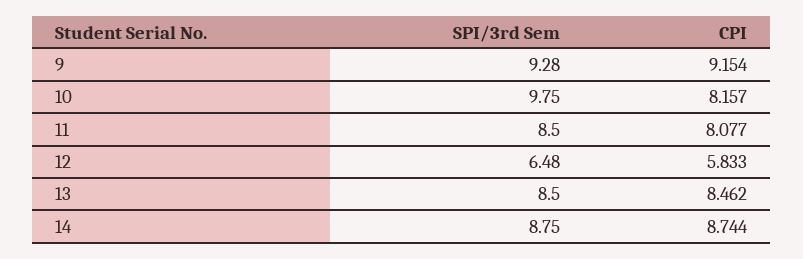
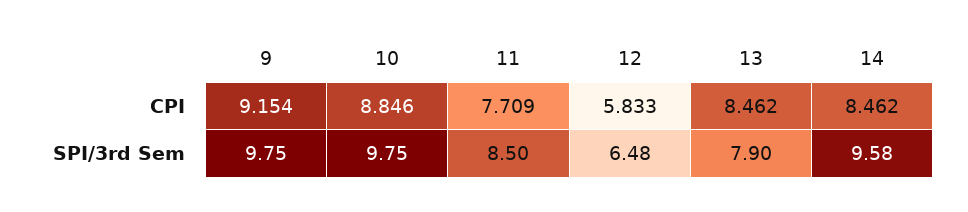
  {
    "SPI/3rd Sem": {
-     "9": 9.28,
+     "9": 9.75,
      "10": 9.75,
      "11": 8.5,
      "12": 6.48,
-     "13": 8.5,
+     "13": 7.9,
-     "14": 8.75
+     "14": 9.58
    },
    "CPI": {
      "9": 9.154,
-     "10": 8.157,
+     "10": 8.846,
-     "11": 8.077,
+     "11": 7.709,
      "12": 5.833,
      "13": 8.462,
-     "14": 8.744
+     "14": 8.462
    }
  }

